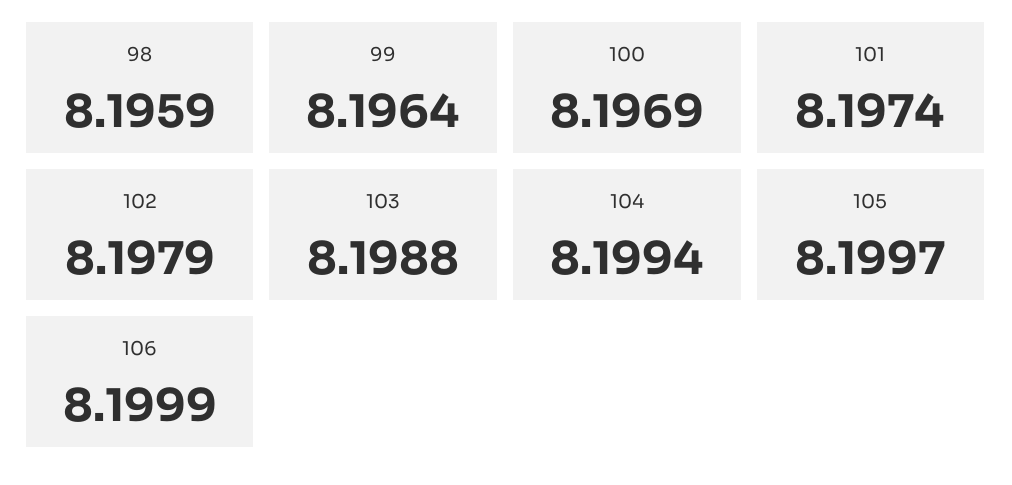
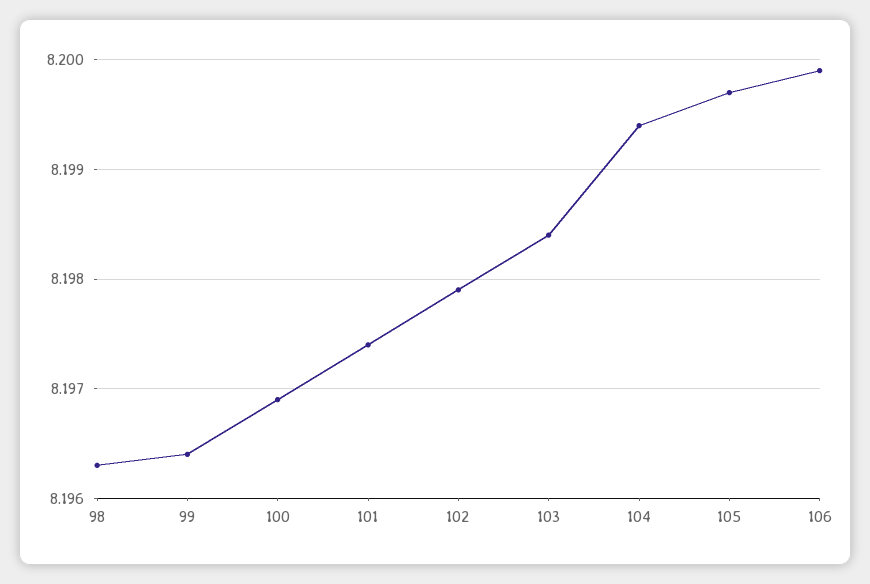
  {
-   "98": 8.1959,
+   "98": 8.1963,
    "99": 8.1964,
    "100": 8.1969,
    "101": 8.1974,
    "102": 8.1979,
-   "103": 8.1988,
+   "103": 8.1984,
    "104": 8.1994,
    "105": 8.1997,
    "106": 8.1999
  }

